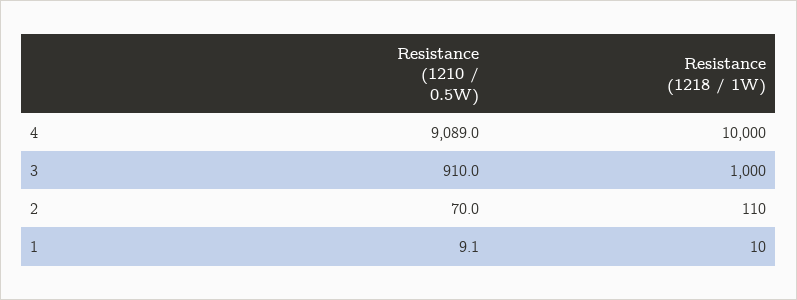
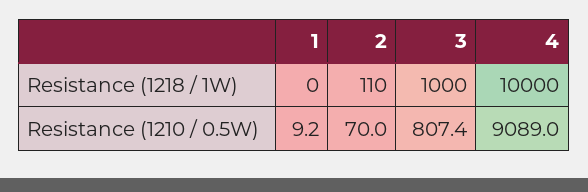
  {
    "Resistance (1210 / 0.5W)": {
      "4": 9089,
-     "3": 910,
+     "3": 807.4,
      "2": 70,
-     "1": 9.1
+     "1": 9.2
    },
    "Resistance (1218 / 1W)": {
      "4": 10000,
      "3": 1000,
      "2": 110,
-     "1": 10
+     "1": 0
    }
  }

